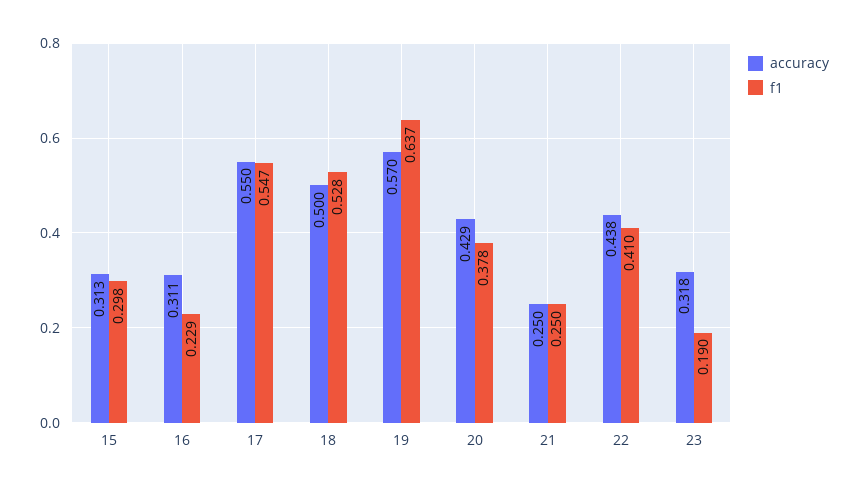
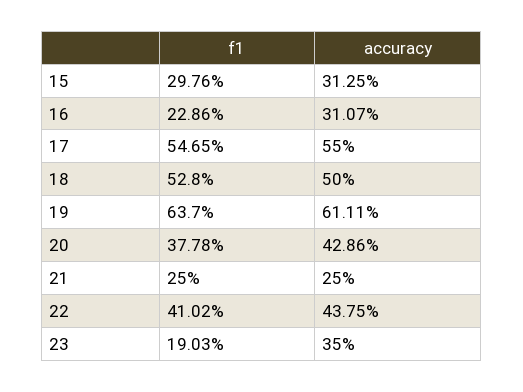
  {
    "accuracy": {
      "15": 0.3125,
      "16": 0.3107,
      "17": 0.55,
      "18": 0.5,
-     "19": 0.57,
+     "19": 0.6111,
      "20": 0.4286,
      "21": 0.25,
      "22": 0.4375,
-     "23": 0.318
+     "23": 0.35
    },
    "f1": {
      "15": 0.2976,
      "16": 0.2286,
      "17": 0.5465,
      "18": 0.528,
      "19": 0.637,
      "20": 0.3778,
      "21": 0.25,
      "22": 0.4102,
      "23": 0.1903
    }
  }

